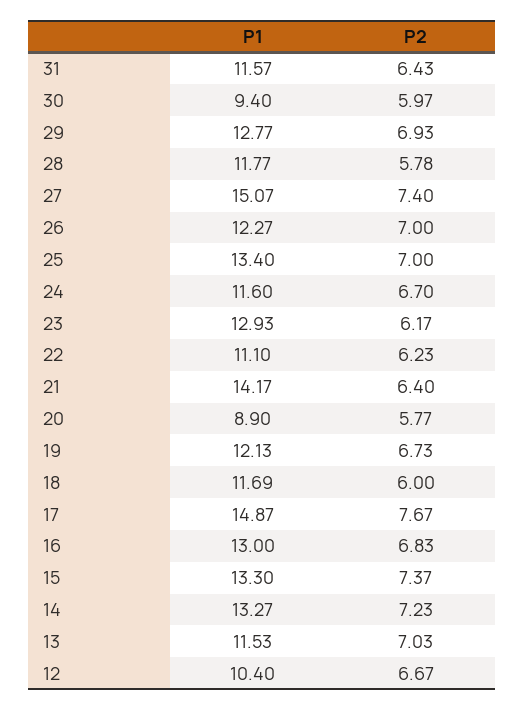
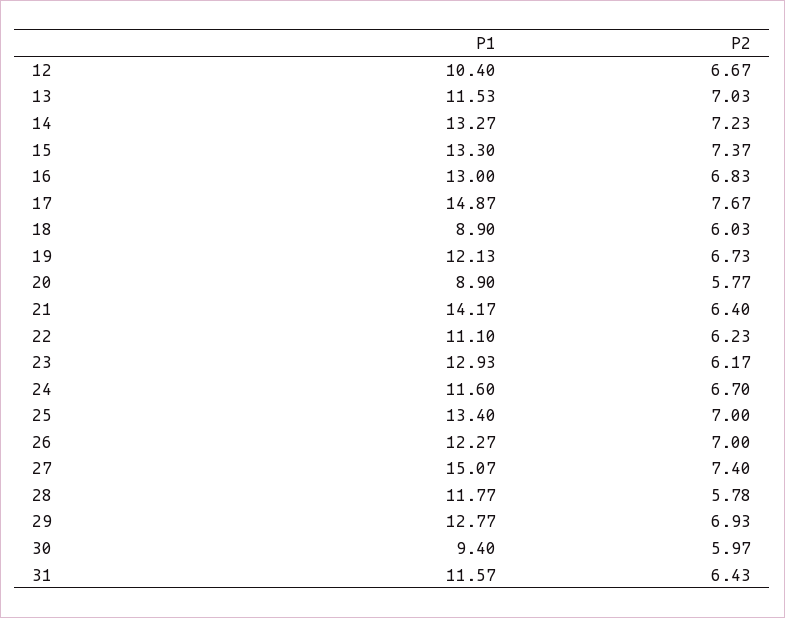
  {
    "P1": {
      "31": 11.57,
      "30": 9.4,
      "29": 12.77,
      "28": 11.77,
      "27": 15.07,
      "26": 12.27,
      "25": 13.4,
      "24": 11.6,
      "23": 12.93,
      "22": 11.1,
      "21": 14.17,
      "20": 8.9,
      "19": 12.13,
-     "18": 11.69,
+     "18": 8.9,
      "17": 14.87,
      "16": 13,
      "15": 13.3,
      "14": 13.27,
      "13": 11.53,
      "12": 10.4
    },
    "P2": {
      "31": 6.43,
      "30": 5.97,
      "29": 6.93,
      "28": 5.78,
      "27": 7.4,
      "26": 7,
      "25": 7,
      "24": 6.7,
      "23": 6.17,
      "22": 6.23,
      "21": 6.4,
      "20": 5.77,
      "19": 6.73,
-     "18": 6,
+     "18": 6.03,
      "17": 7.67,
      "16": 6.83,
      "15": 7.37,
      "14": 7.23,
      "13": 7.03,
      "12": 6.67
    }
  }

